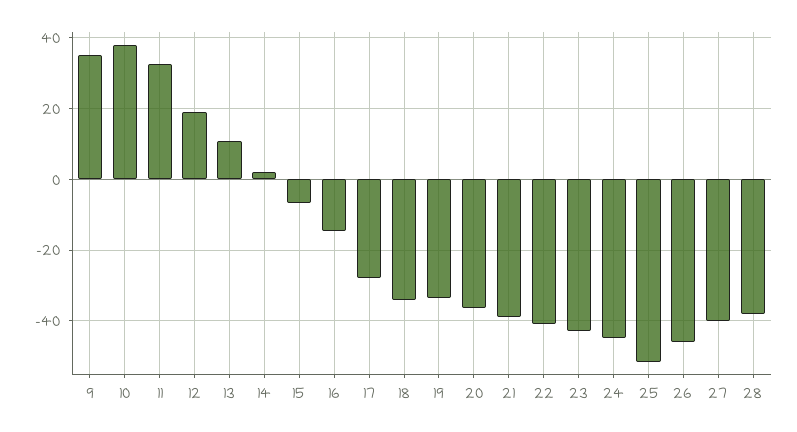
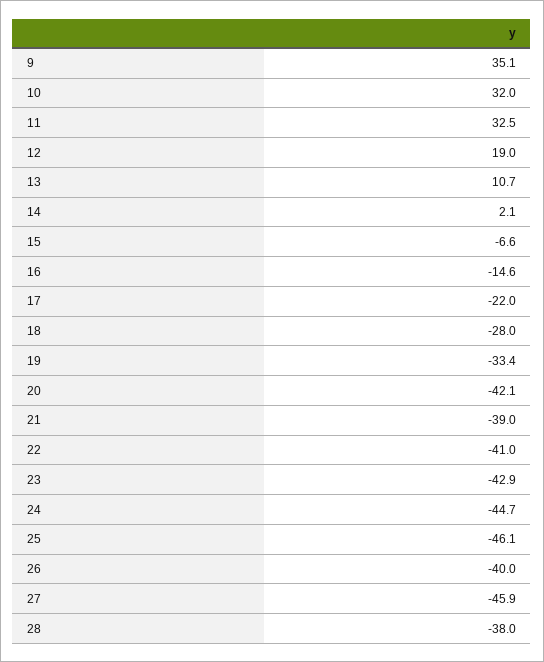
  {
    "9": 35.1,
-   "10": 38,
+   "10": 32,
    "11": 32.5,
    "12": 19,
    "13": 10.7,
    "14": 2.1,
    "15": -6.6,
    "16": -14.6,
-   "17": -28,
+   "17": -22,
-   "18": -34,
+   "18": -28,
    "19": -33.4,
-   "20": -36,
+   "20": -42.1,
    "21": -39,
    "22": -41,
    "23": -42.9,
    "24": -44.7,
-   "25": -52,
+   "25": -46.1,
-   "26": -46,
+   "26": -40,
-   "27": -40,
+   "27": -45.9,
    "28": -38
  }

